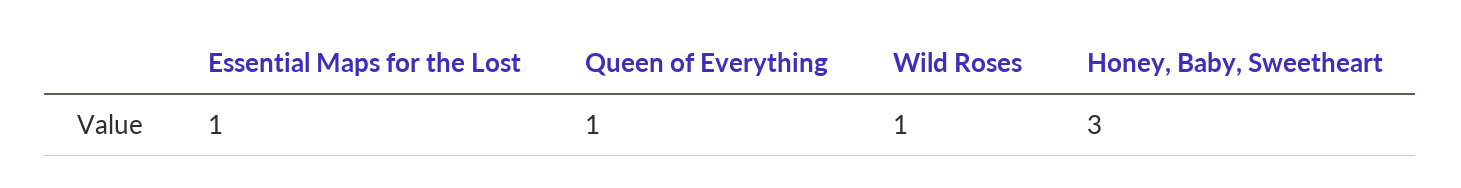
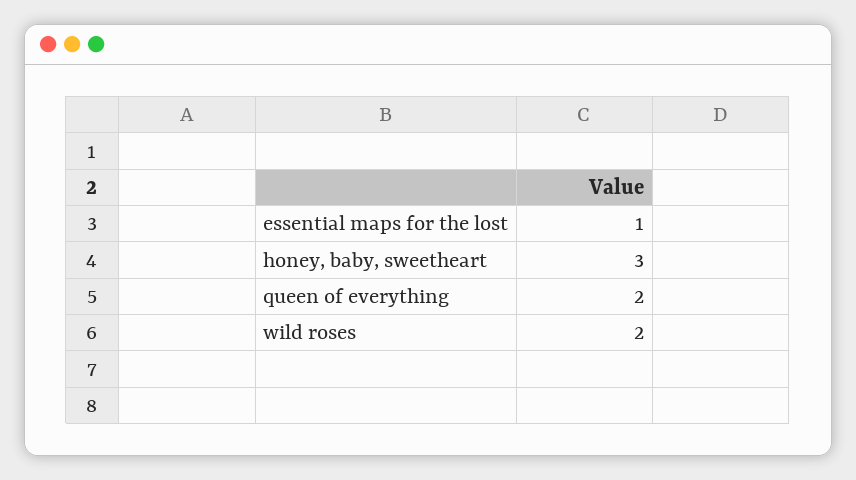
  {
    "Essential Maps for the Lost": 1,
-   "Queen of Everything": 1,
+   "Queen of Everything": 2,
-   "Wild Roses": 1,
+   "Wild Roses": 2,
    "Honey, Baby, Sweetheart": 3
  }

